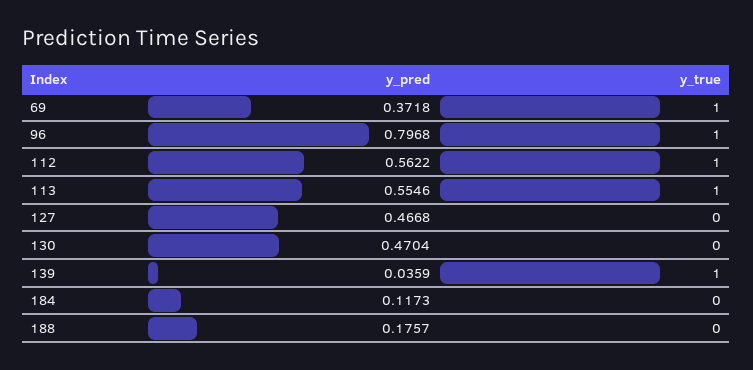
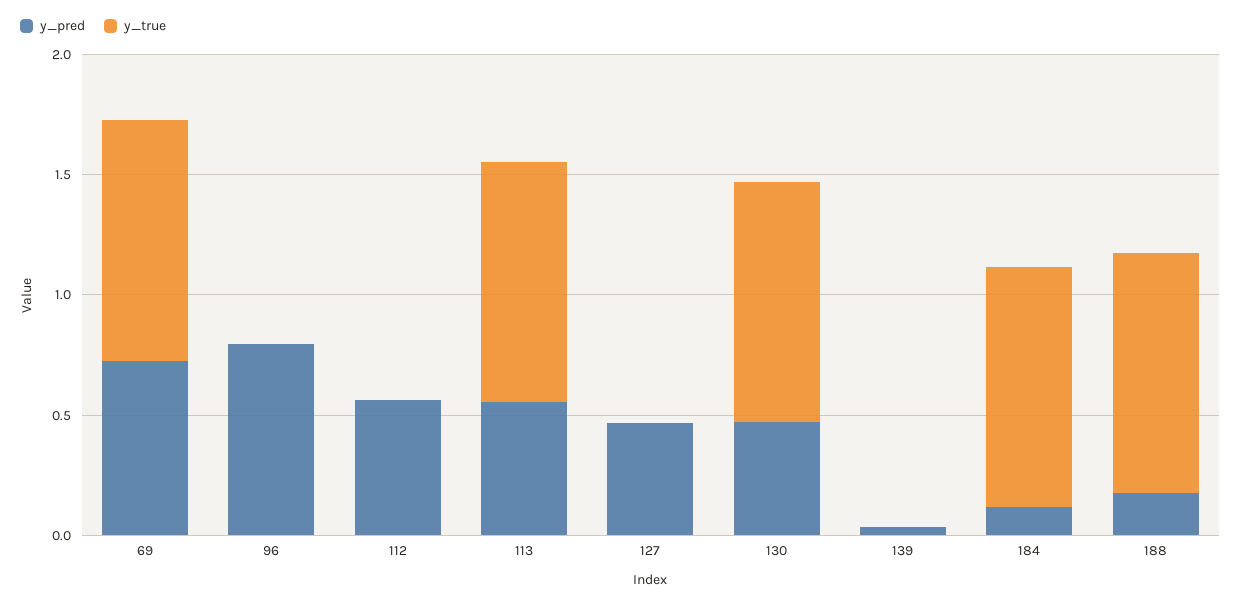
  {
    "y_pred": {
-     "69": 0.3718,
+     "69": 0.7,
      "96": 0.7968,
      "112": 0.5622,
      "113": 0.5546,
      "127": 0.4668,
      "130": 0.4704,
      "139": 0.0359,
      "184": 0.1173,
      "188": 0.1757
    },
    "y_true": {
      "69": 1,
-     "96": 1,
+     "96": 0,
-     "112": 1,
+     "112": 0,
      "113": 1,
      "127": 0,
-     "130": 0,
+     "130": 1,
-     "139": 1,
+     "139": 0,
-     "184": 0,
+     "184": 1,
-     "188": 0
+     "188": 1
    }
  }

